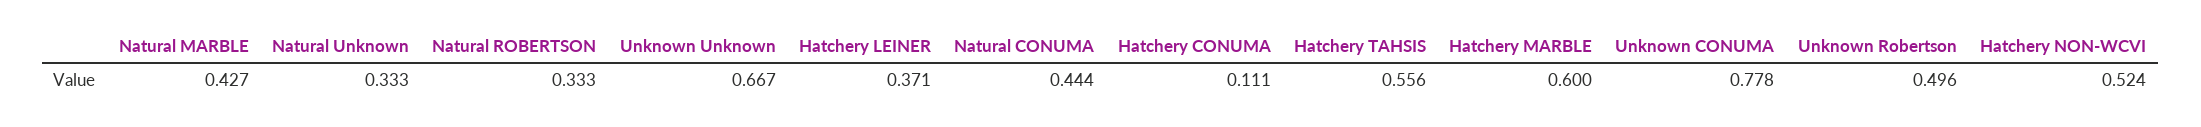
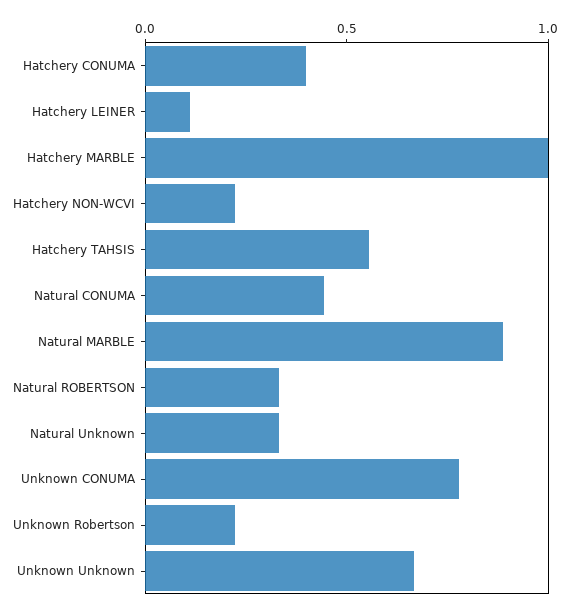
  {
-   "Natural MARBLE": 0.427,
+   "Natural MARBLE": 0.9,
    "Natural Unknown": 0.333,
    "Natural ROBERTSON": 0.333,
    "Unknown Unknown": 0.667,
-   "Hatchery LEINER": 0.371,
+   "Hatchery LEINER": 0.1,
    "Natural CONUMA": 0.444,
-   "Hatchery CONUMA": 0.111,
+   "Hatchery CONUMA": 0.4,
    "Hatchery TAHSIS": 0.556,
-   "Hatchery MARBLE": 0.6,
+   "Hatchery MARBLE": 1,
    "Unknown CONUMA": 0.778,
-   "Unknown Robertson": 0.496,
+   "Unknown Robertson": 0.2,
-   "Hatchery NON-WCVI": 0.524
+   "Hatchery NON-WCVI": 0.2
  }

